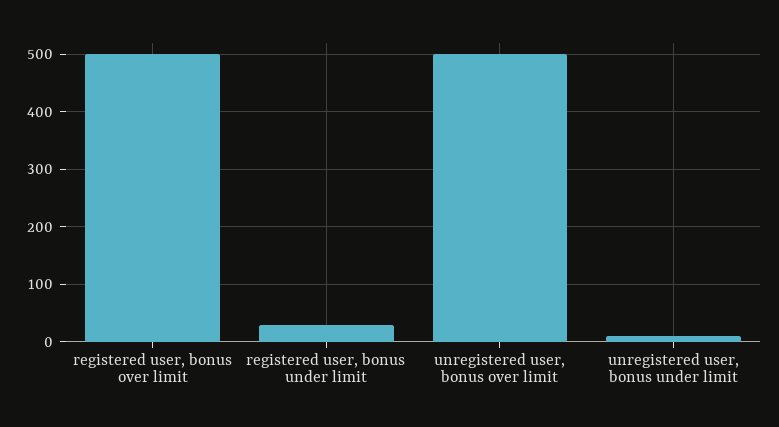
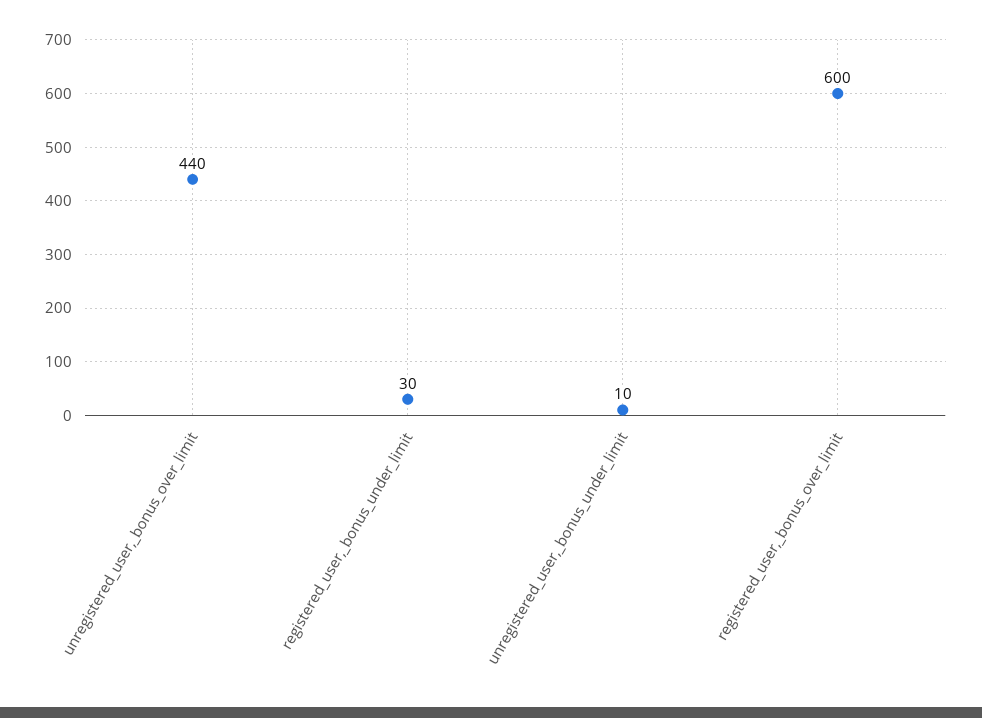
  {
-   "registered user, bonus over limit": 500,
+   "registered user, bonus over limit": 600,
    "registered user, bonus under limit": 30,
-   "unregistered user, bonus over limit": 500,
+   "unregistered user, bonus over limit": 440,
    "unregistered user, bonus under limit": 10
  }

